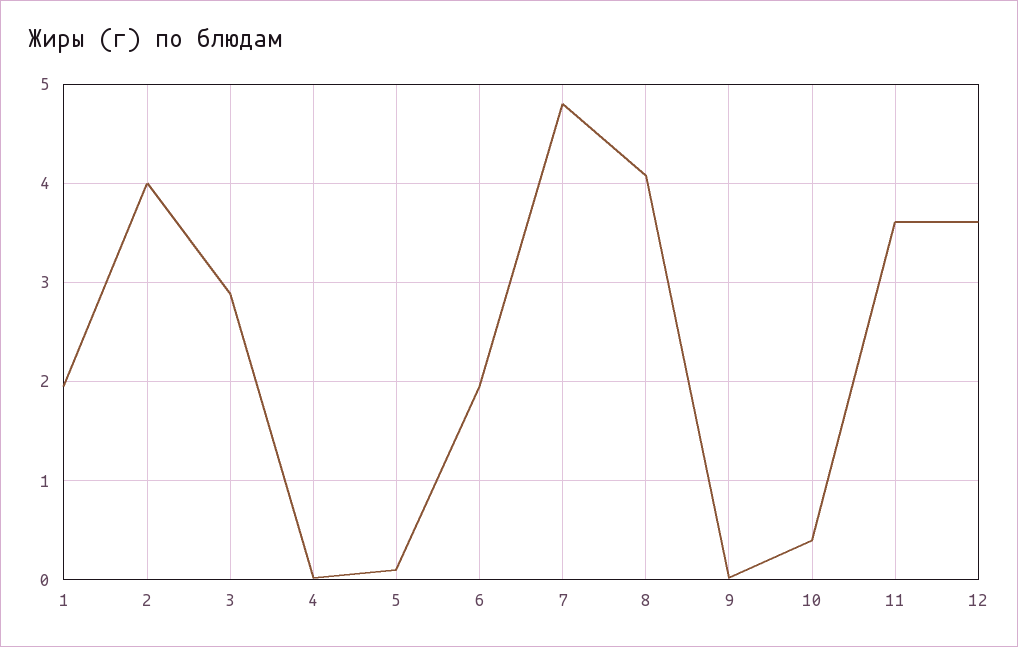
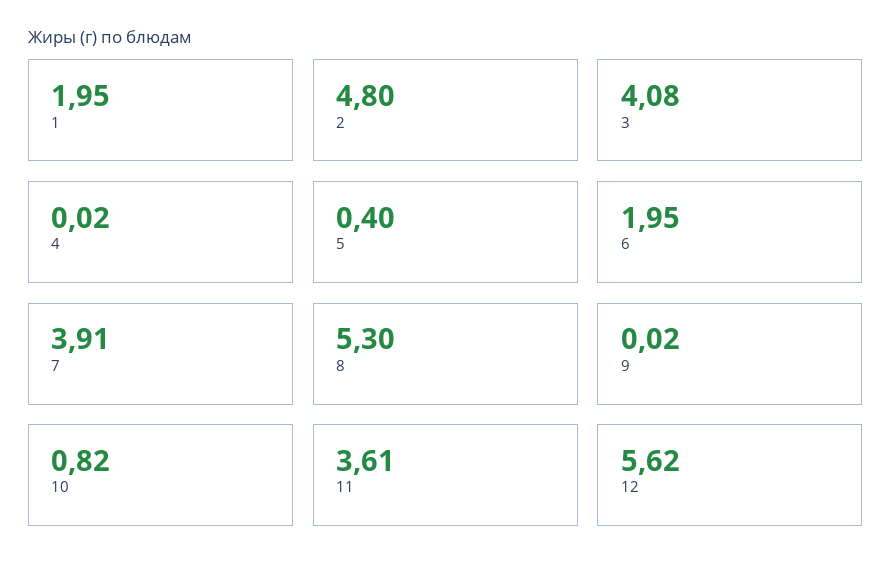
  {
    "1": 1.95,
-   "2": 4,
+   "2": 4.8,
-   "3": 2.9,
+   "3": 4.08,
    "4": 0.02,
-   "5": 0.1,
+   "5": 0.4,
    "6": 1.95,
-   "7": 4.8,
+   "7": 3.91,
-   "8": 4.1,
+   "8": 5.3,
    "9": 0.02,
-   "10": 0.4,
+   "10": 0.82,
    "11": 3.61,
-   "12": 3.6
+   "12": 5.62
  }

